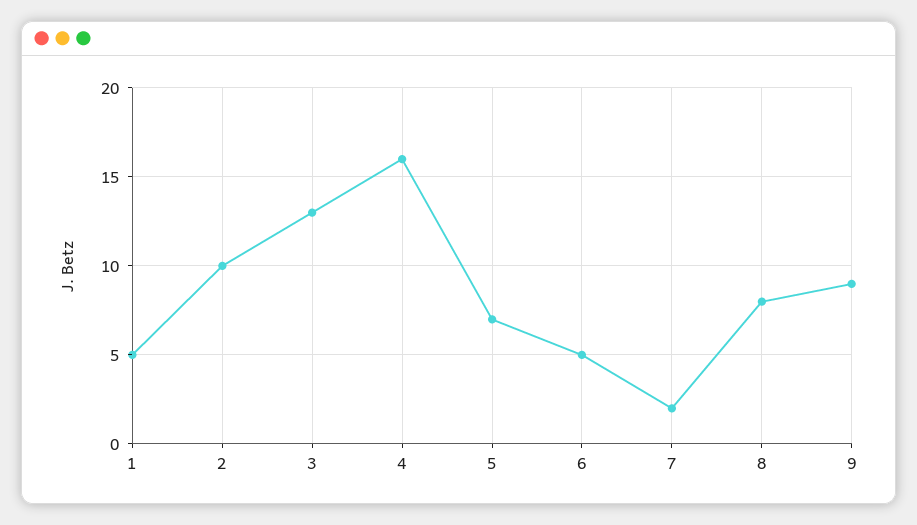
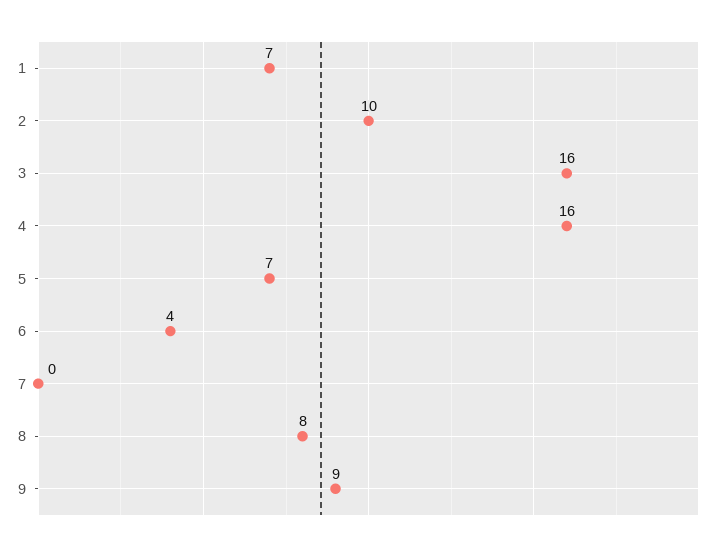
  {
-   "1": 5,
+   "1": 7,
    "2": 10,
-   "3": 13,
+   "3": 16,
    "4": 16,
    "5": 7,
-   "6": 5,
+   "6": 4,
-   "7": 2,
+   "7": 0,
    "8": 8,
    "9": 9
  }

